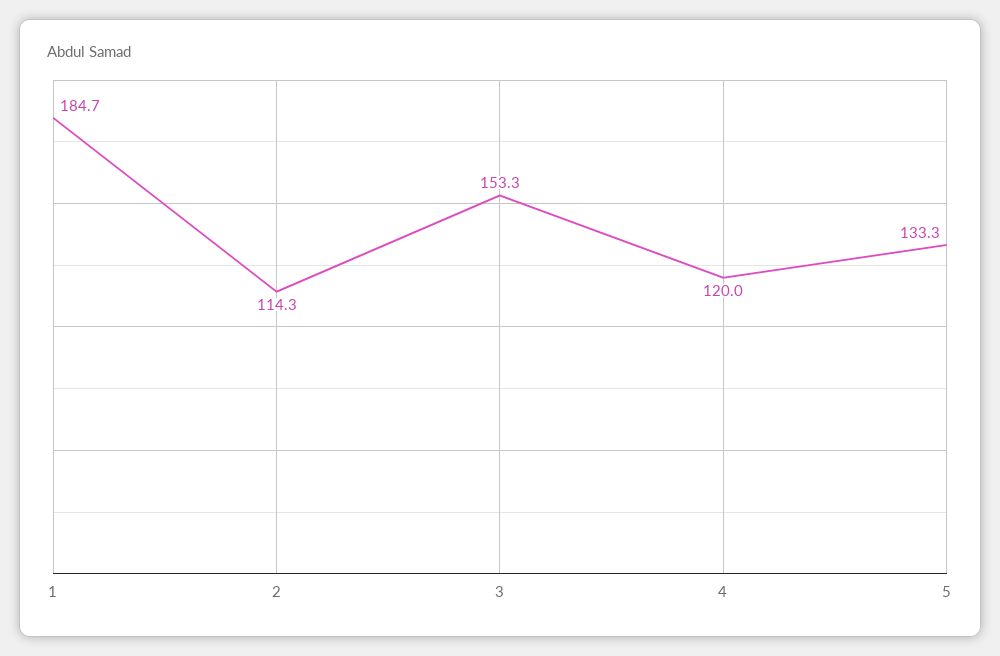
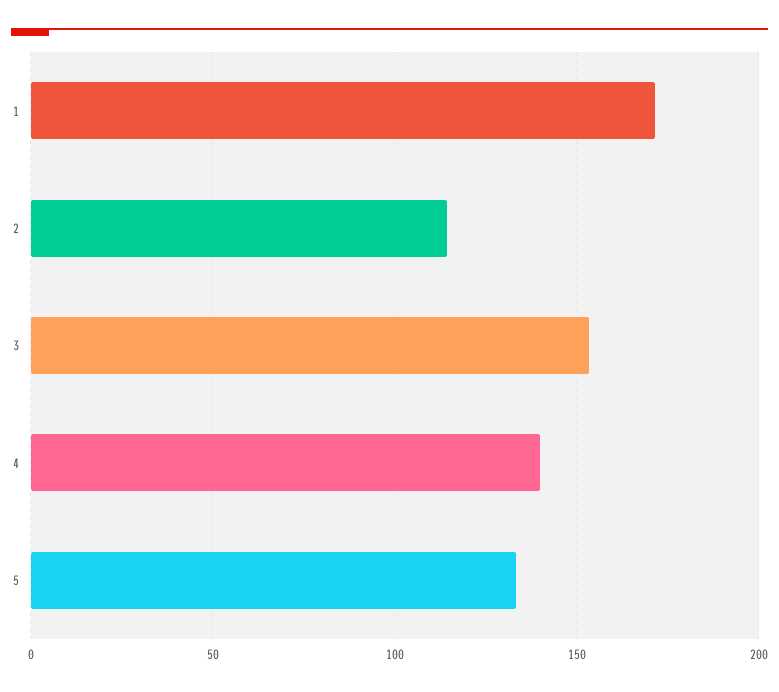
  {
-   "1": 184.7,
+   "1": 170,
    "2": 114.3,
    "3": 153.3,
-   "4": 120,
+   "4": 140,
    "5": 133.3
  }

